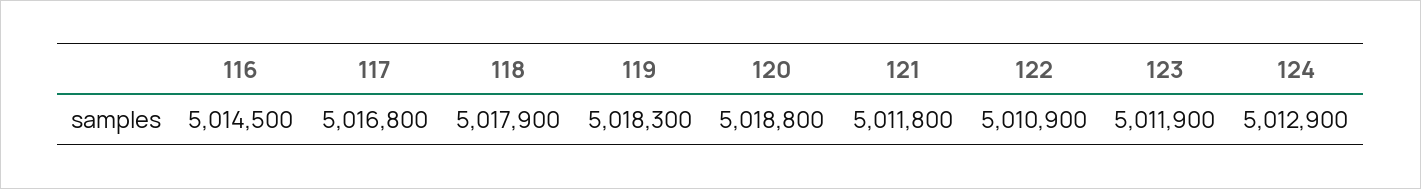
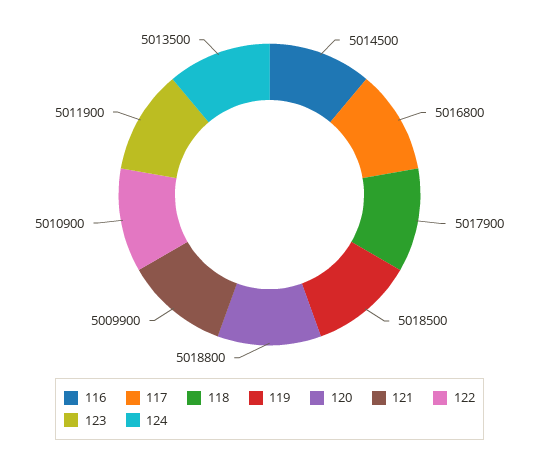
  {
    "116": 5014500,
    "117": 5016800,
    "118": 5017900,
-   "119": 5018300,
+   "119": 5018500,
    "120": 5018800,
-   "121": 5011800,
+   "121": 5009900,
    "122": 5010900,
    "123": 5011900,
-   "124": 5012900
+   "124": 5013500
  }

